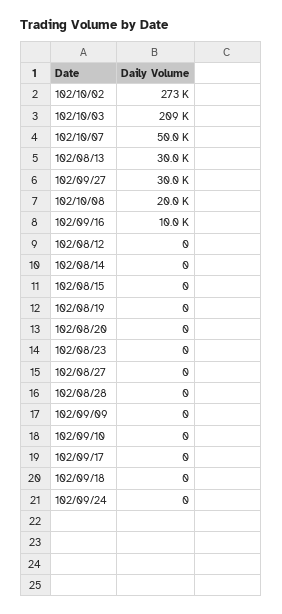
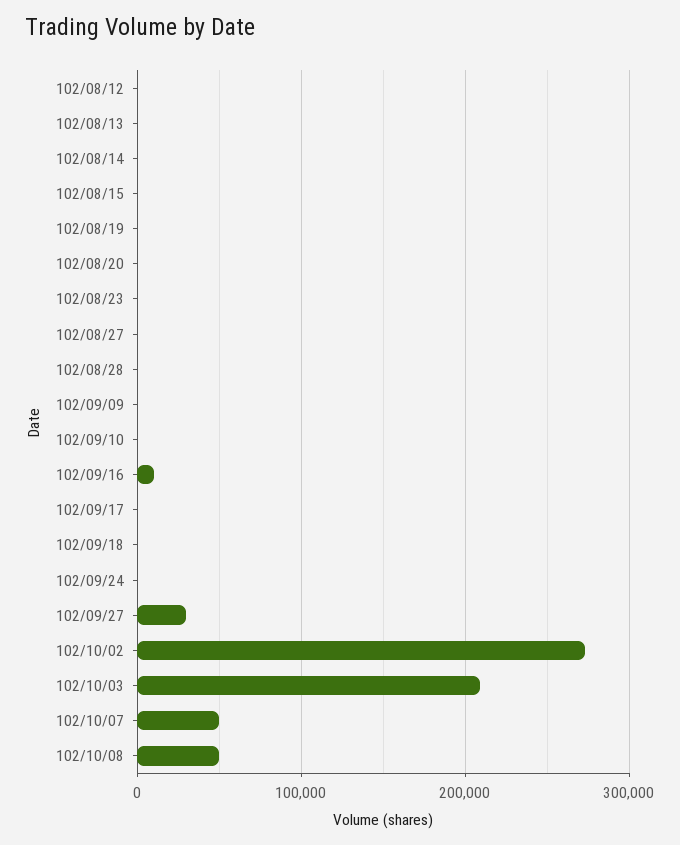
  {
    "102/10/02": 273000,
    "102/10/03": 209000,
    "102/10/07": 50000,
-   "102/08/13": 30000,
+   "102/08/13": 0,
    "102/09/27": 30000,
-   "102/10/08": 20000,
+   "102/10/08": 50000,
    "102/09/16": 10000,
    "102/08/12": 0,
    "102/08/14": 0,
    "102/08/15": 0,
    "102/08/19": 0,
    "102/08/20": 0,
    "102/08/23": 0,
    "102/08/27": 0,
    "102/08/28": 0,
    "102/09/09": 0,
    "102/09/10": 0,
    "102/09/17": 0,
    "102/09/18": 0,
    "102/09/24": 0
  }

